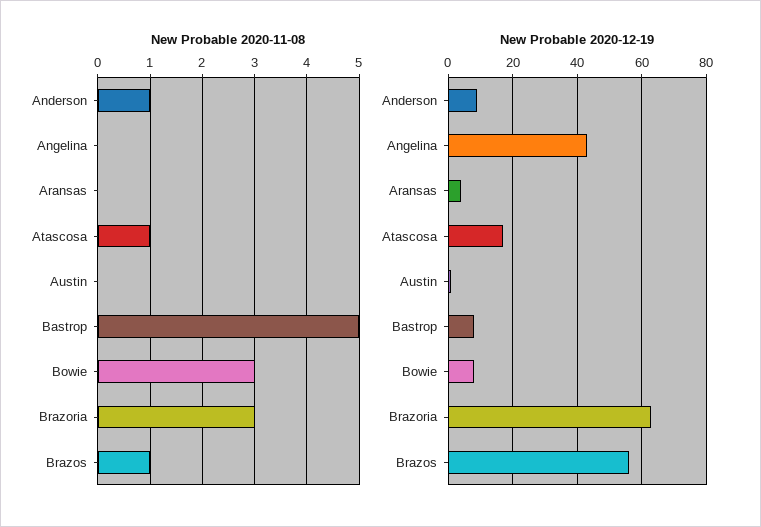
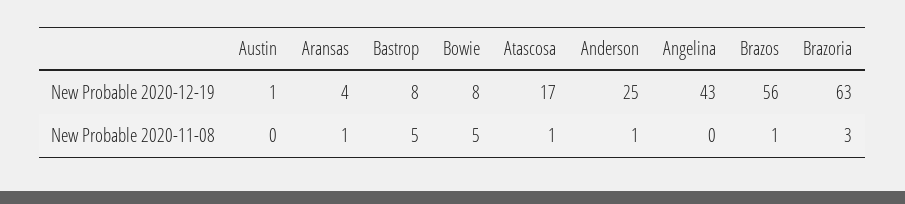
  {
    "New Probable 2020-11-08": {
      "Anderson": 1,
      "Angelina": 0,
-     "Aransas": 0,
+     "Aransas": 1,
      "Atascosa": 1,
      "Austin": 0,
      "Bastrop": 5,
-     "Bowie": 3,
+     "Bowie": 5,
      "Brazoria": 3,
      "Brazos": 1
    },
    "New Probable 2020-12-19": {
-     "Anderson": 10,
+     "Anderson": 25,
      "Angelina": 43,
      "Aransas": 4,
      "Atascosa": 17,
      "Austin": 1,
      "Bastrop": 8,
      "Bowie": 8,
      "Brazoria": 63,
      "Brazos": 56
    }
  }

